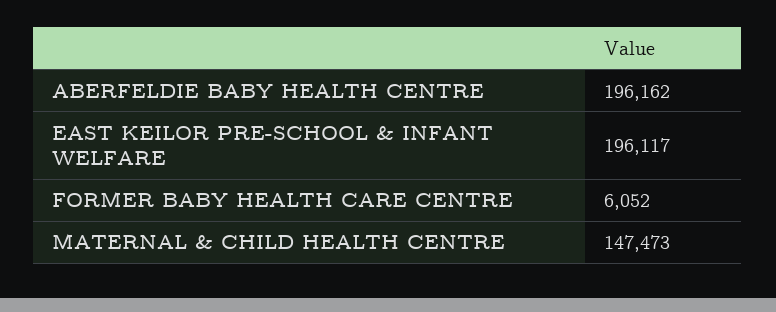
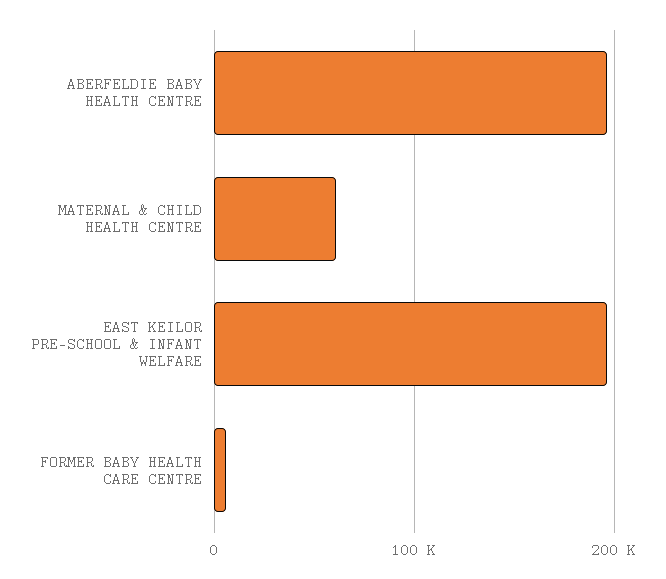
  {
    "ABERFELDIE BABY HEALTH CENTRE": 196162,
    "EAST KEILOR PRE-SCHOOL & INFANT WELFARE": 196117,
    "FORMER BABY HEALTH CARE CENTRE": 6052,
-   "MATERNAL & CHILD HEALTH CENTRE": 147473
+   "MATERNAL & CHILD HEALTH CENTRE": 60000
  }

